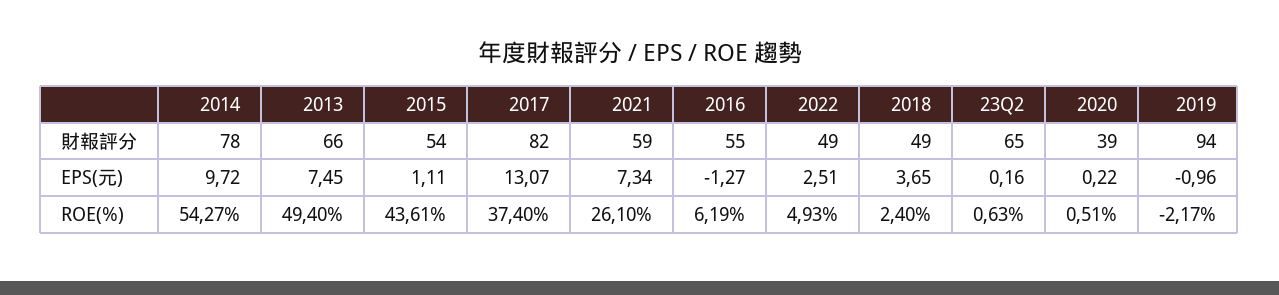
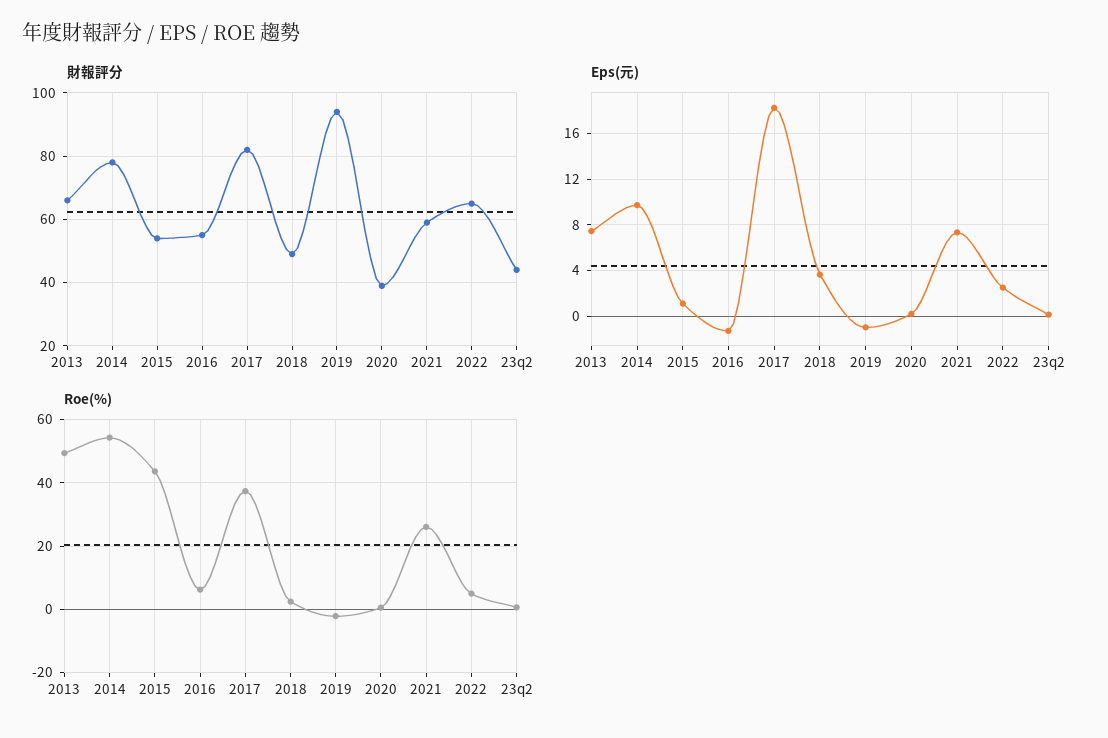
  {
    "財報評分": {
      "2014": 78,
      "2013": 66,
      "2015": 54,
      "2017": 82,
      "2021": 59,
      "2016": 55,
-     "2022": 49,
+     "2022": 65,
      "2018": 49,
-     "23Q2": 65,
+     "23Q2": 45,
      "2020": 39,
      "2019": 94
    },
    "EPS(元)": {
      "2014": 9.72,
      "2013": 7.45,
      "2015": 1.11,
-     "2017": 13.07,
+     "2017": 18,
      "2021": 7.34,
      "2016": -1.27,
      "2022": 2.51,
      "2018": 3.65,
      "23Q2": 0.16,
      "2020": 0.22,
      "2019": -0.96
    },
    "ROE(%)": {
      "2014": 54.27,
      "2013": 49.4,
      "2015": 43.61,
      "2017": 37.4,
      "2021": 26.1,
      "2016": 6.19,
      "2022": 4.93,
      "2018": 2.4,
      "23Q2": 0.63,
      "2020": 0.51,
      "2019": -2.17
    }
  }

